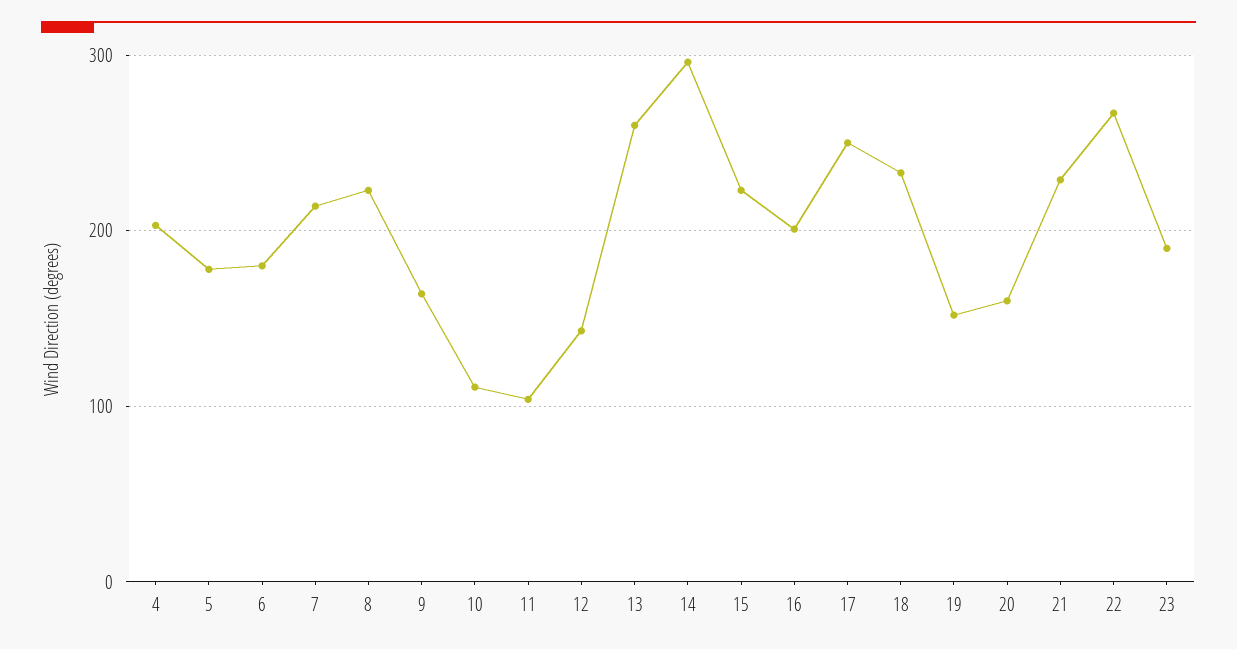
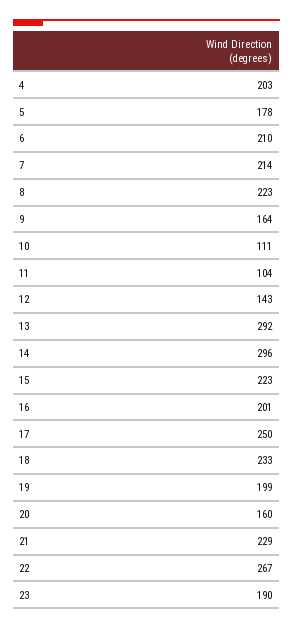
  {
    "4": 203,
    "5": 178,
-   "6": 180,
+   "6": 210,
    "7": 214,
    "8": 223,
    "9": 164,
    "10": 111,
    "11": 104,
    "12": 143,
-   "13": 260,
+   "13": 292,
    "14": 296,
    "15": 223,
    "16": 201,
    "17": 250,
    "18": 233,
-   "19": 150,
+   "19": 199,
    "20": 160,
    "21": 229,
    "22": 267,
    "23": 190
  }

